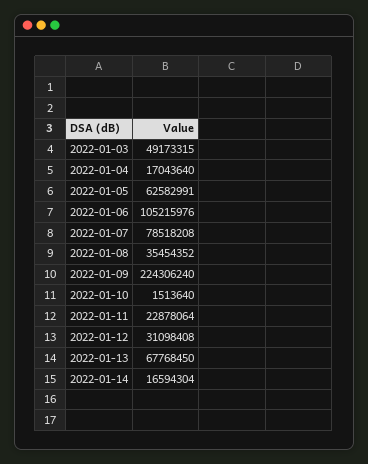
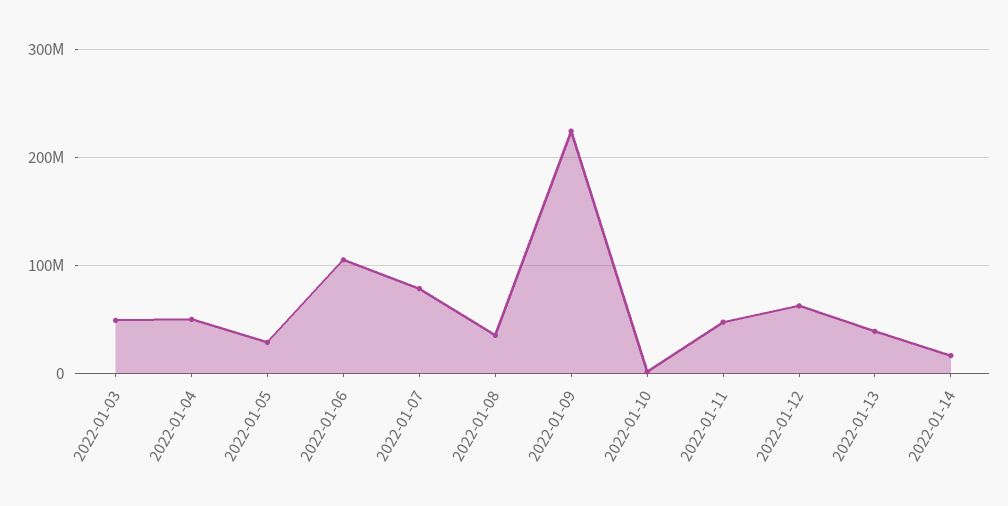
  {
    "2022-01-03": 49173315,
-   "2022-01-04": 17043640,
+   "2022-01-04": 50000000,
-   "2022-01-05": 62582991,
+   "2022-01-05": 30000000,
    "2022-01-06": 105215976,
    "2022-01-07": 78518208,
    "2022-01-08": 35454352,
    "2022-01-09": 224306240,
    "2022-01-10": 1513640,
-   "2022-01-11": 22878064,
+   "2022-01-11": 50000000,
-   "2022-01-12": 31098408,
+   "2022-01-12": 60000000,
-   "2022-01-13": 67768450,
+   "2022-01-13": 40000000,
    "2022-01-14": 16594304
  }

